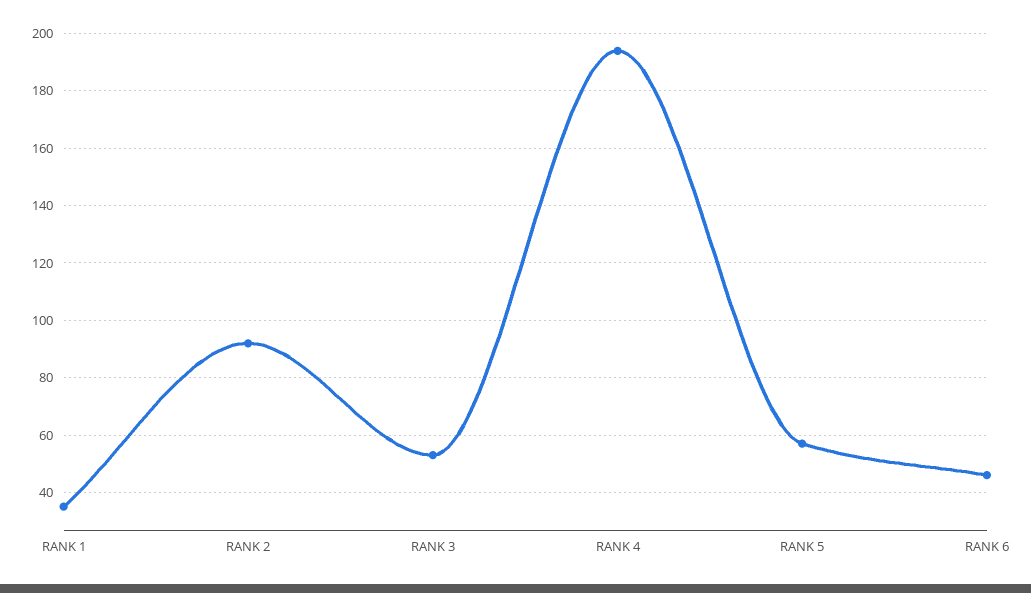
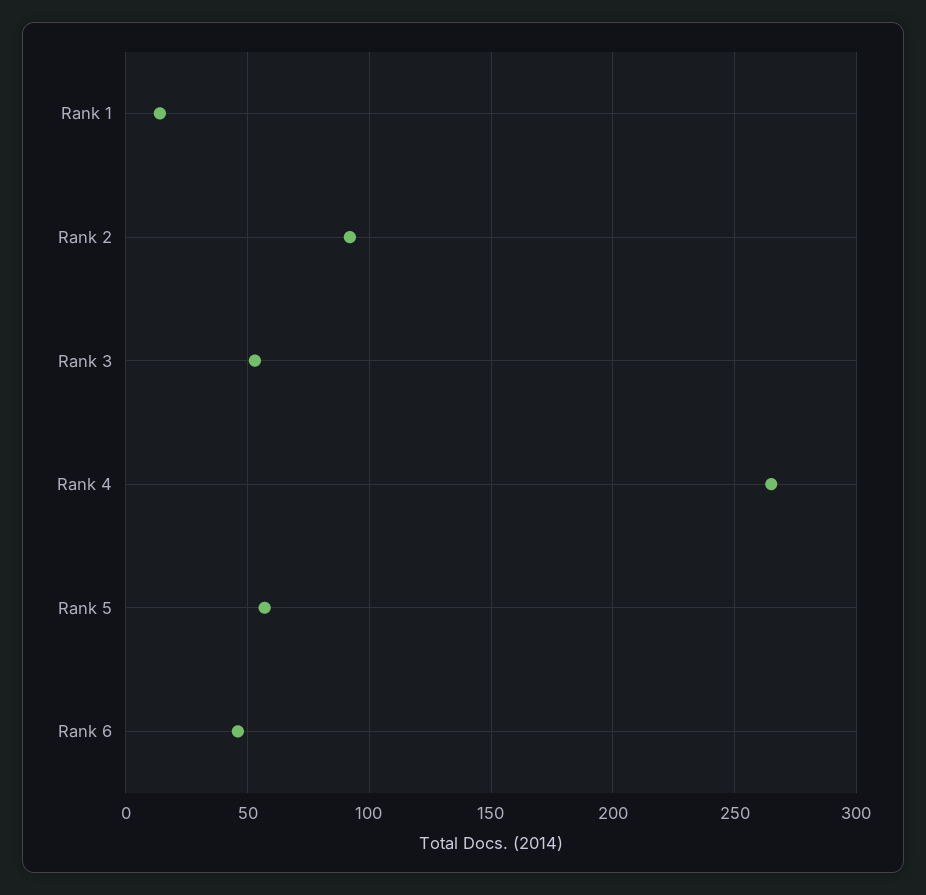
  {
-   "RANK 1": 35,
+   "RANK 1": 15,
    "RANK 2": 90,
    "RANK 3": 55,
-   "RANK 4": 195,
+   "RANK 4": 265,
    "RANK 5": 55,
    "RANK 6": 45
  }

